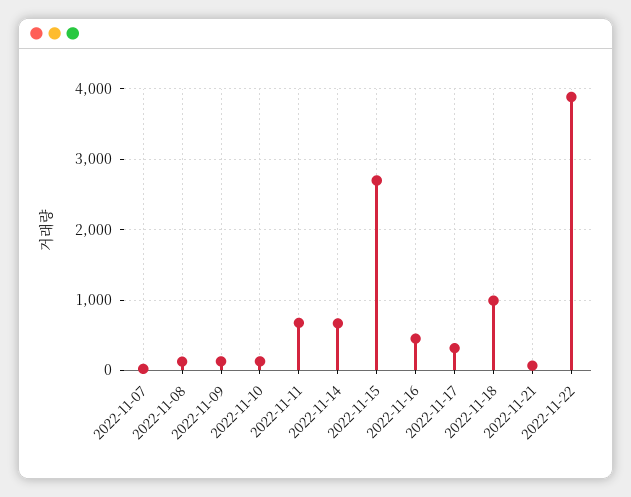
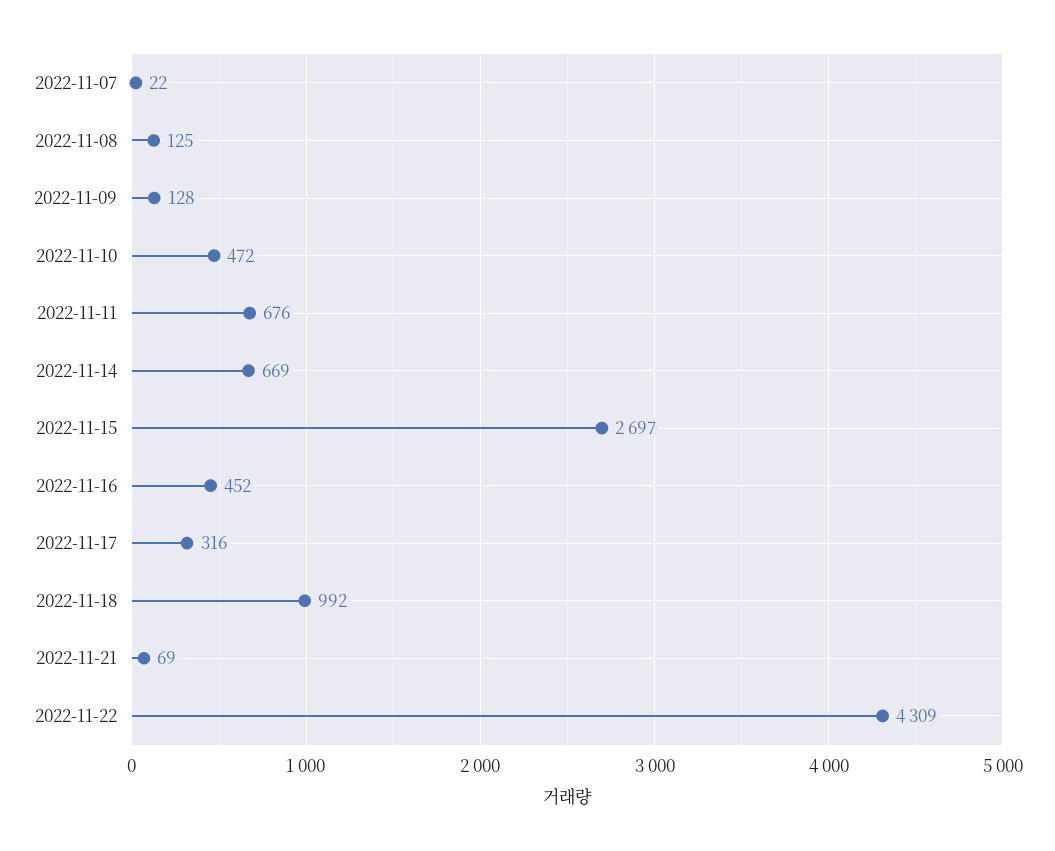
  {
    "2022-11-07": 22,
    "2022-11-08": 125,
    "2022-11-09": 128,
-   "2022-11-10": 100,
+   "2022-11-10": 472,
    "2022-11-11": 676,
    "2022-11-14": 669,
    "2022-11-15": 2697,
    "2022-11-16": 452,
    "2022-11-17": 316,
    "2022-11-18": 992,
    "2022-11-21": 69,
-   "2022-11-22": 3900
+   "2022-11-22": 4309
  }

